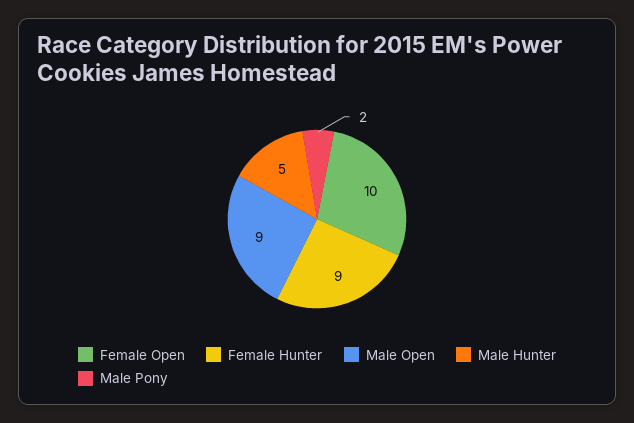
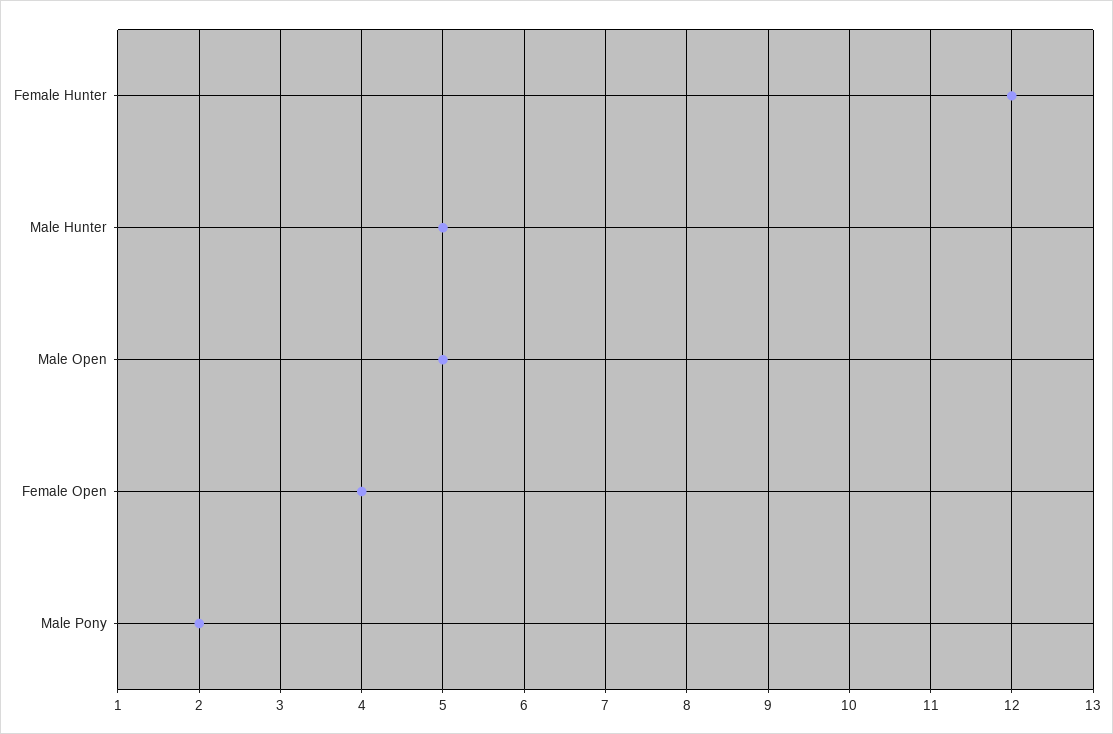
  {
-   "Female Open": 10,
+   "Female Open": 4,
-   "Female Hunter": 9,
+   "Female Hunter": 12,
-   "Male Open": 9,
+   "Male Open": 5,
    "Male Hunter": 5,
    "Male Pony": 2
  }

